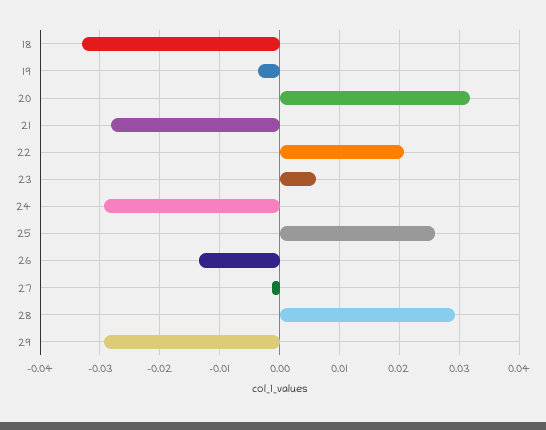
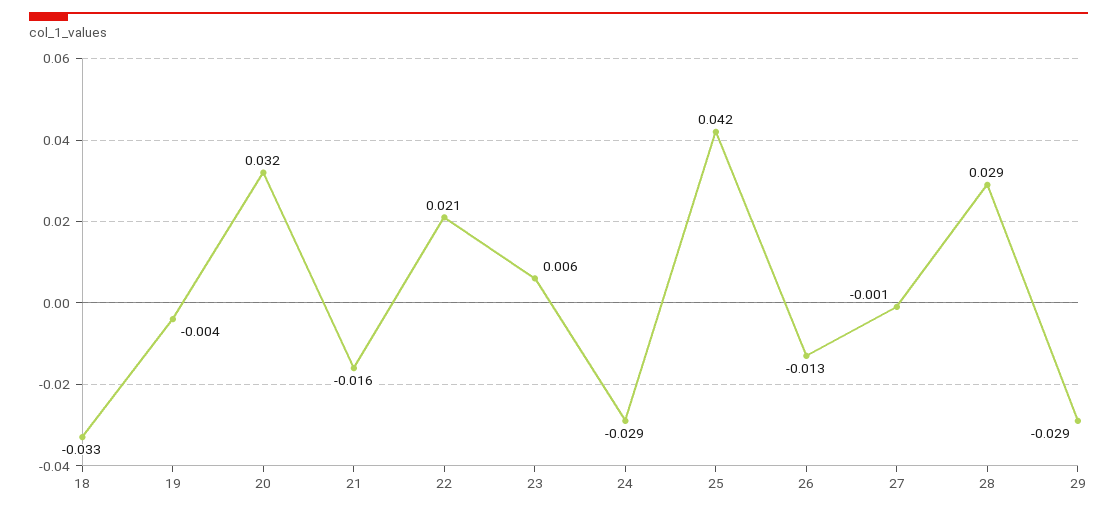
  {
    "18": -0.033,
    "19": -0.004,
    "20": 0.032,
-   "21": -0.028,
+   "21": -0.016,
    "22": 0.021,
    "23": 0.006,
    "24": -0.029,
-   "25": 0.026,
+   "25": 0.042,
    "26": -0.013,
    "27": -0.001,
    "28": 0.029,
    "29": -0.029
  }

